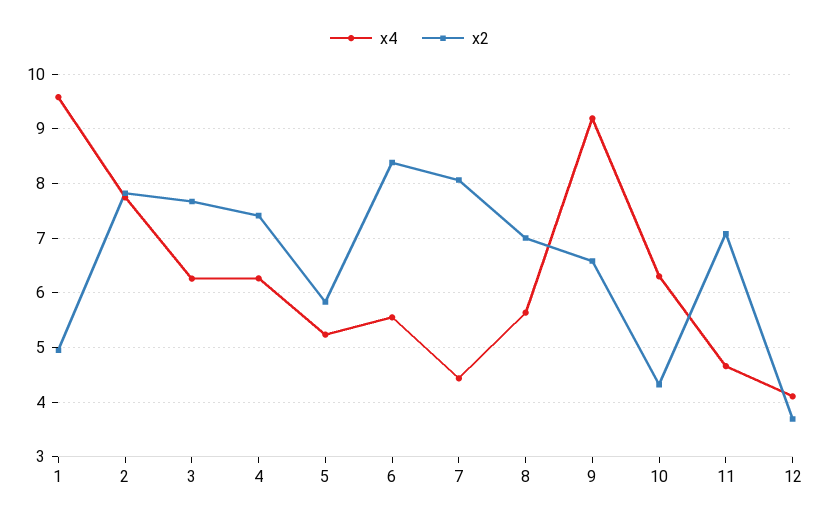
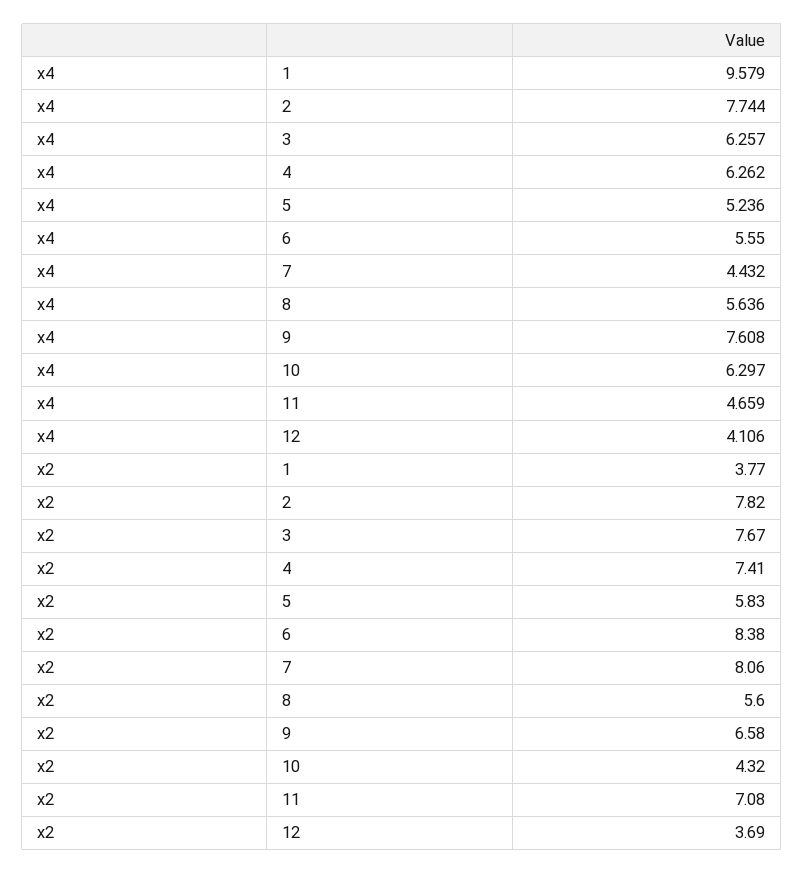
  {
    "x4": {
      "1": 9.579,
      "2": 7.744,
      "3": 6.257,
      "4": 6.262,
      "5": 5.236,
      "6": 5.55,
      "7": 4.432,
      "8": 5.636,
-     "9": 9.2,
+     "9": 7.608,
      "10": 6.297,
      "11": 4.659,
      "12": 4.106
    },
    "x2": {
-     "1": 5,
+     "1": 3.77,
      "2": 7.82,
      "3": 7.67,
      "4": 7.41,
      "5": 5.83,
      "6": 8.38,
      "7": 8.06,
-     "8": 7,
+     "8": 5.6,
      "9": 6.58,
      "10": 4.32,
      "11": 7.08,
      "12": 3.69
    }
  }

